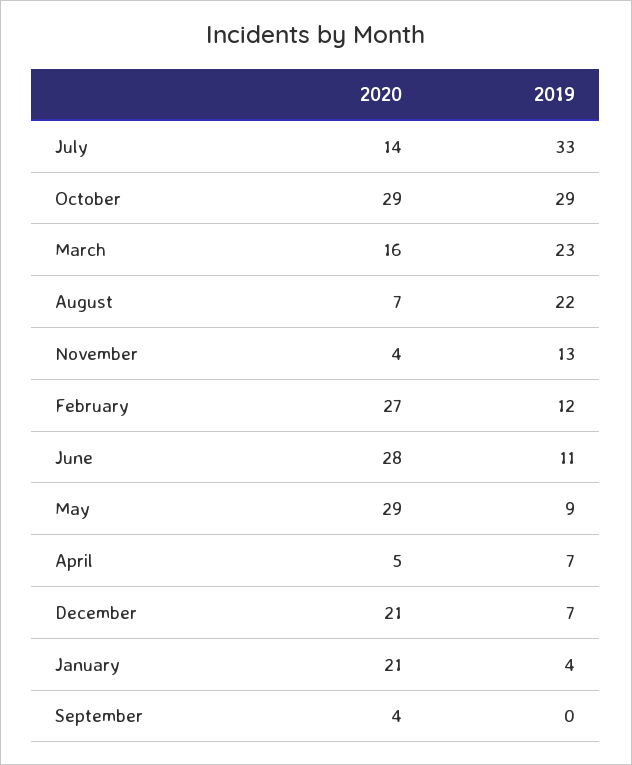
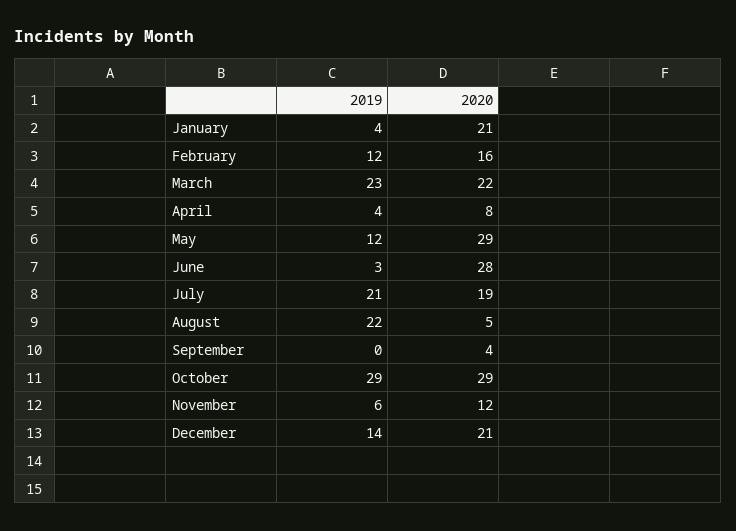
  {
    "2020": {
-     "July": 14,
+     "July": 19,
      "October": 29,
-     "March": 16,
+     "March": 22,
-     "August": 7,
+     "August": 5,
-     "November": 4,
+     "November": 12,
-     "February": 27,
+     "February": 16,
      "June": 28,
      "May": 29,
-     "April": 5,
+     "April": 8,
      "December": 21,
      "January": 21,
      "September": 4
    },
    "2019": {
-     "July": 33,
+     "July": 21,
      "October": 29,
      "March": 23,
      "August": 22,
-     "November": 13,
+     "November": 6,
      "February": 12,
-     "June": 11,
+     "June": 3,
-     "May": 9,
+     "May": 12,
-     "April": 7,
+     "April": 4,
-     "December": 7,
+     "December": 14,
      "January": 4,
      "September": 0
    }
  }

